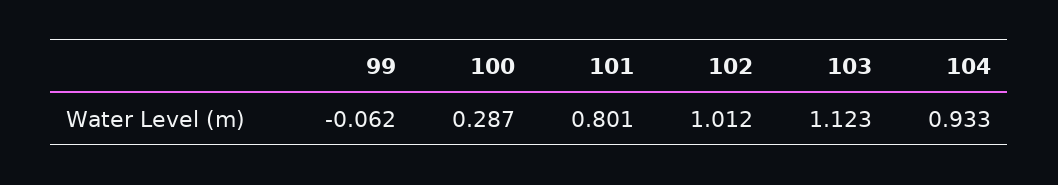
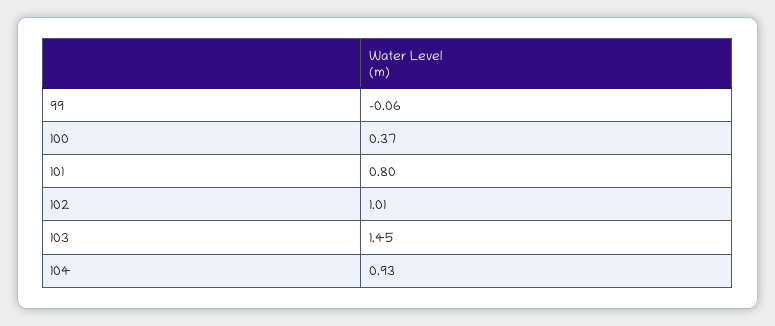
  {
    "99": -0.062,
-   "100": 0.287,
+   "100": 0.37,
    "101": 0.801,
    "102": 1.012,
-   "103": 1.123,
+   "103": 1.45,
    "104": 0.933
  }

